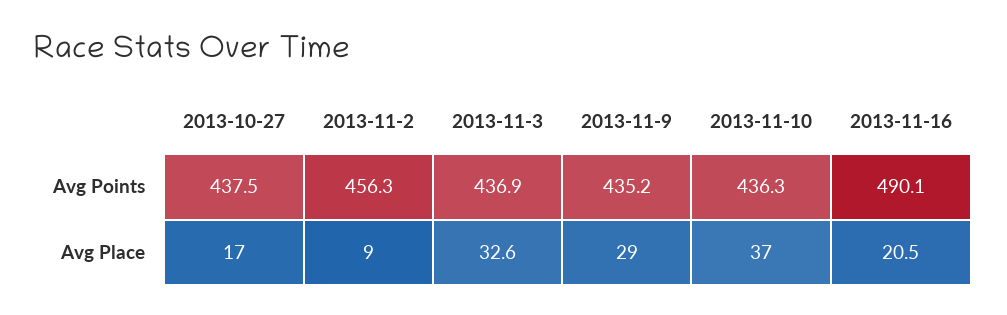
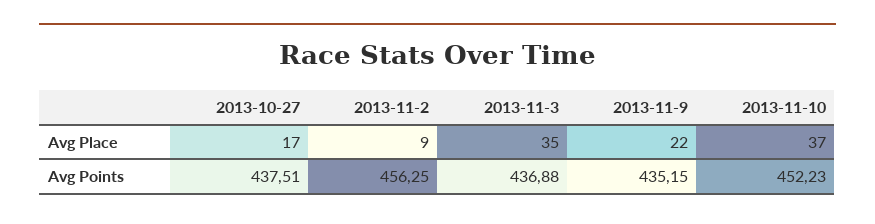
  {
    "2013-10-27": {
      "Avg Points": 437.51,
      "Avg Place": 17
    },
    "2013-11-2": {
      "Avg Points": 456.25,
      "Avg Place": 9
    },
    "2013-11-3": {
      "Avg Points": 436.88,
-     "Avg Place": 32.6
+     "Avg Place": 35
    },
    "2013-11-9": {
      "Avg Points": 435.15,
-     "Avg Place": 29
+     "Avg Place": 22
    },
    "2013-11-10": {
-     "Avg Points": 436.3,
+     "Avg Points": 452.23,
      "Avg Place": 37
-   },
+   }
-   "2013-11-16": {
-     "Avg Points": 490.1,
-     "Avg Place": 20.5
-   }
  }

